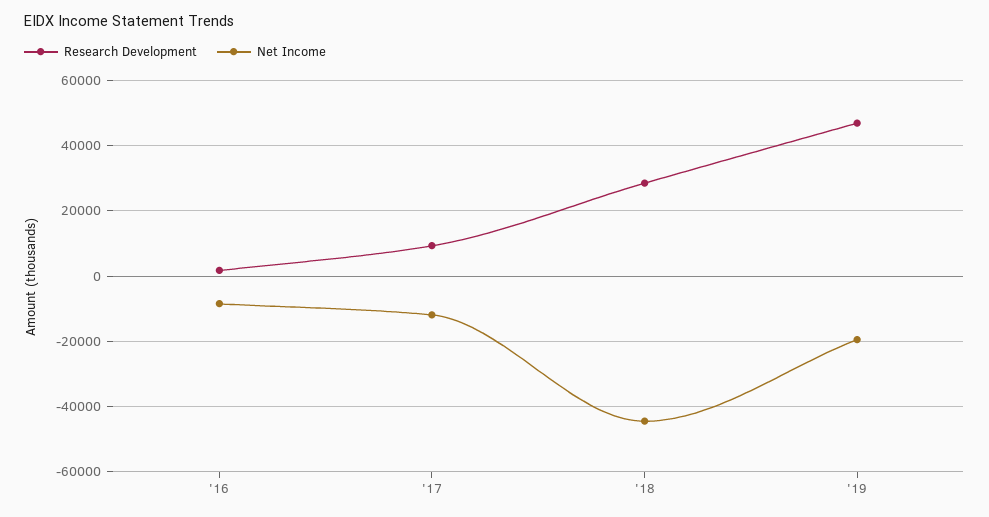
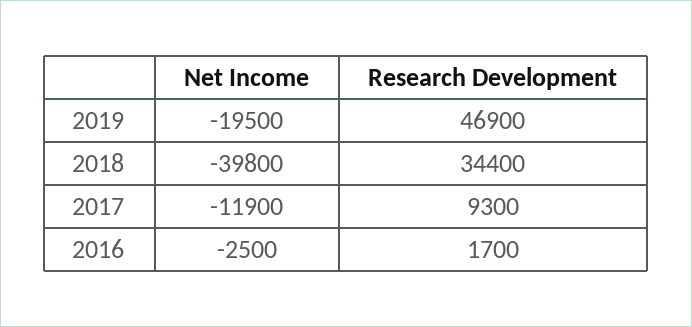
  {
    "Research Development": {
      "'16": 1700,
      "'17": 9300,
-     "'18": 28000,
+     "'18": 34400,
      "'19": 46900
    },
    "Net Income": {
-     "'16": -8000,
+     "'16": -2500,
      "'17": -11900,
-     "'18": -44000,
+     "'18": -39800,
      "'19": -19500
    }
  }

